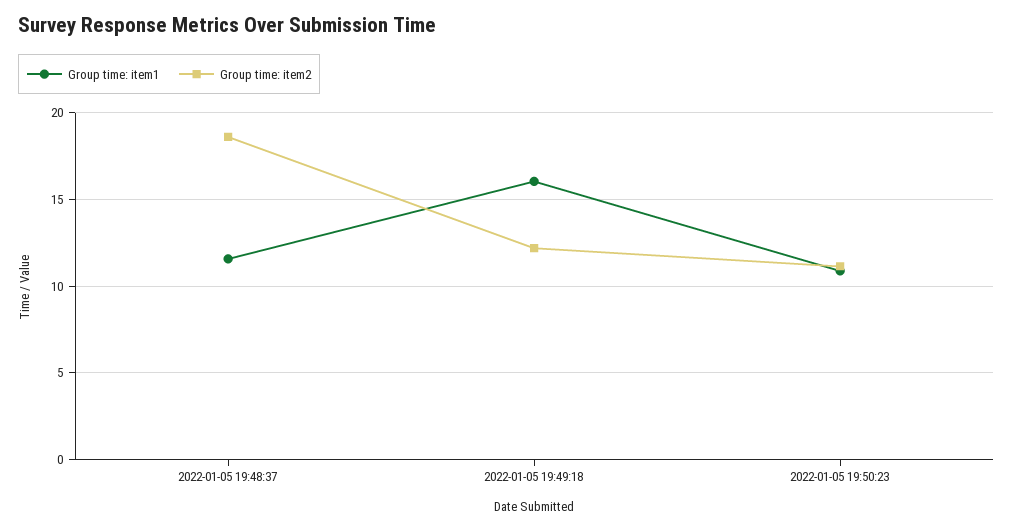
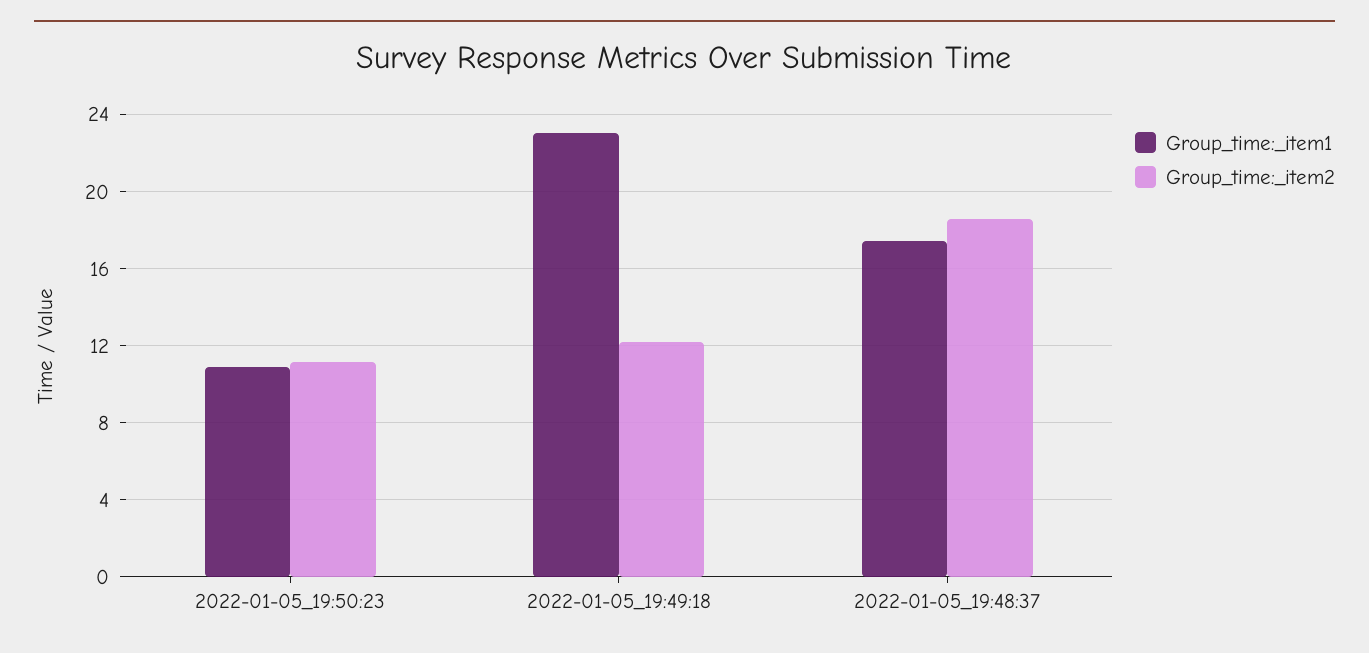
  {
    "Group time: item1": {
-     "2022-01-05 19:48:37": 11.5,
+     "2022-01-05 19:48:37": 17.5,
-     "2022-01-05 19:49:18": 16,
+     "2022-01-05 19:49:18": 23,
      "2022-01-05 19:50:23": 11
    },
    "Group time: item2": {
      "2022-01-05 19:48:37": 18.5,
      "2022-01-05 19:49:18": 12,
      "2022-01-05 19:50:23": 11
    }
  }

